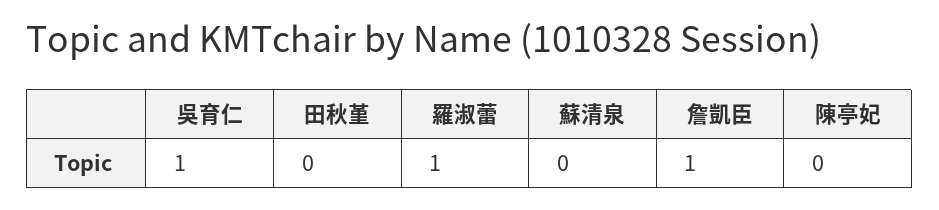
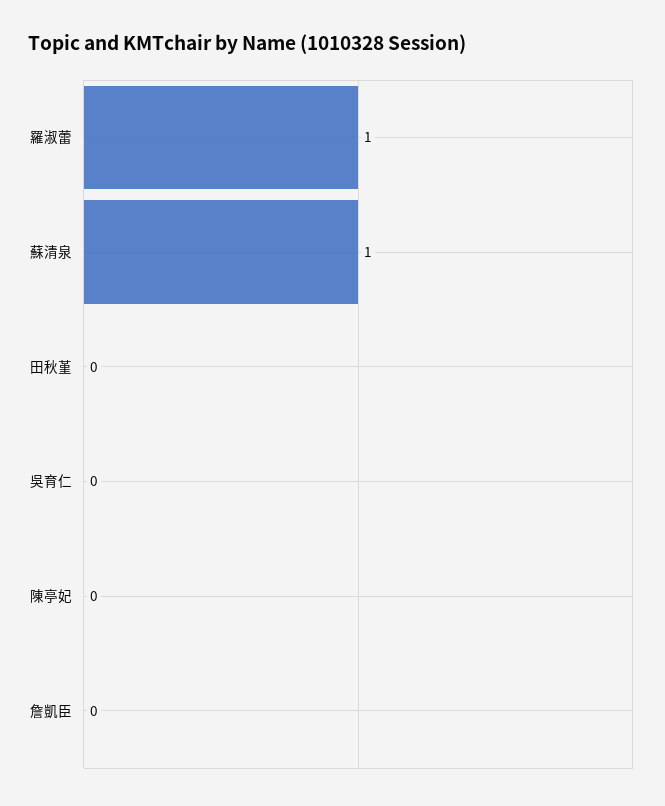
  {
-   "吳育仁": 1,
+   "吳育仁": 0,
    "田秋堇": 0,
    "羅淑蕾": 1,
-   "蘇清泉": 0,
+   "蘇清泉": 1,
-   "詹凱臣": 1,
+   "詹凱臣": 0,
    "陳亭妃": 0
  }

